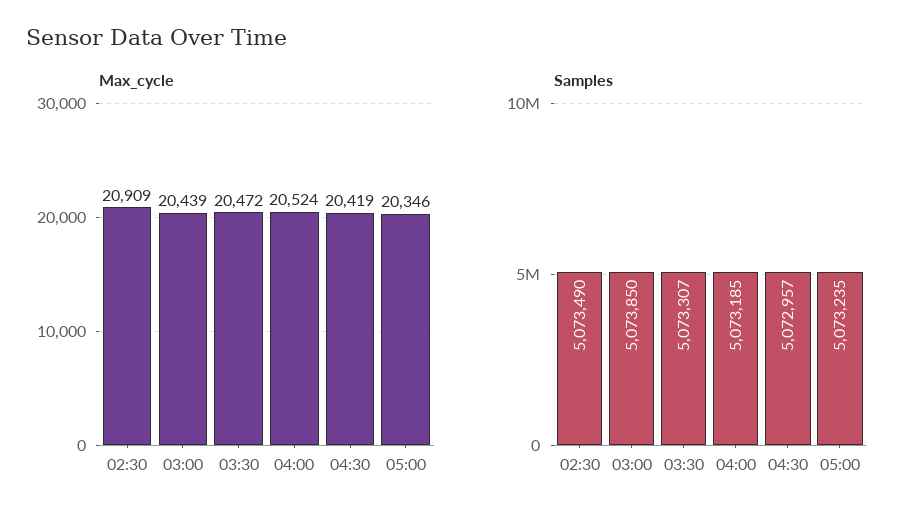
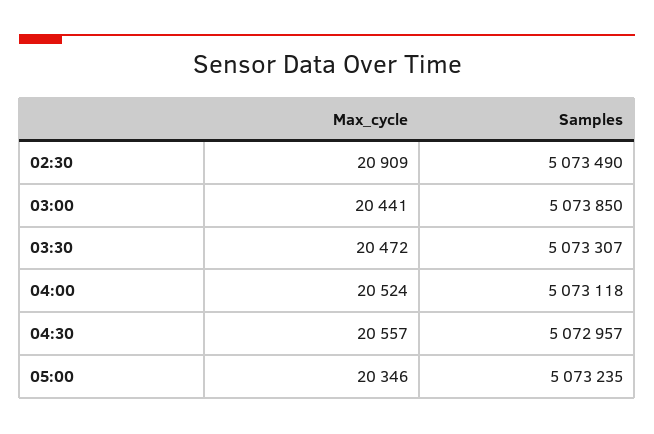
  {
    "Max_cycle": {
      "02:30": 20909,
-     "03:00": 20439,
+     "03:00": 20441,
      "03:30": 20472,
      "04:00": 20524,
-     "04:30": 20419,
+     "04:30": 20557,
      "05:00": 20346
    },
    "Samples": {
      "02:30": 5073490,
      "03:00": 5073850,
      "03:30": 5073307,
-     "04:00": 5073185,
+     "04:00": 5073118,
      "04:30": 5072957,
      "05:00": 5073235
    }
  }

